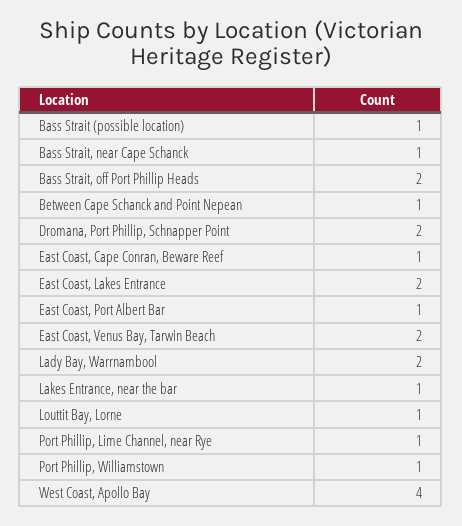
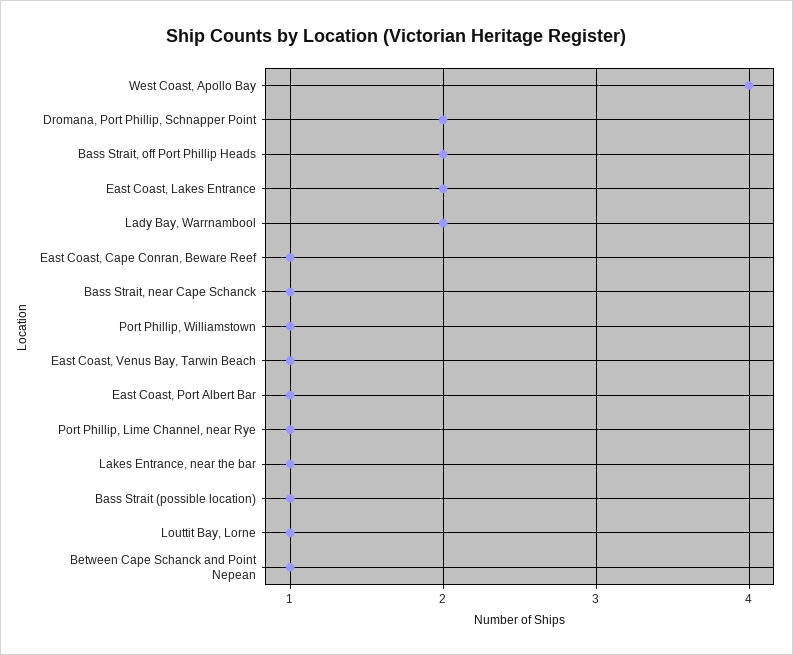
  {
    "Bass Strait (possible location)": 1,
    "Bass Strait, near Cape Schanck": 1,
    "Bass Strait, off Port Phillip Heads": 2,
    "Between Cape Schanck and Point Nepean": 1,
    "Dromana, Port Phillip, Schnapper Point": 2,
    "East Coast, Cape Conran, Beware Reef": 1,
    "East Coast, Lakes Entrance": 2,
    "East Coast, Port Albert Bar": 1,
-   "East Coast, Venus Bay, Tarwin Beach": 2,
+   "East Coast, Venus Bay, Tarwin Beach": 1,
    "Lady Bay, Warrnambool": 2,
    "Lakes Entrance, near the bar": 1,
    "Louttit Bay, Lorne": 1,
    "Port Phillip, Lime Channel, near Rye": 1,
    "Port Phillip, Williamstown": 1,
    "West Coast, Apollo Bay": 4
  }

